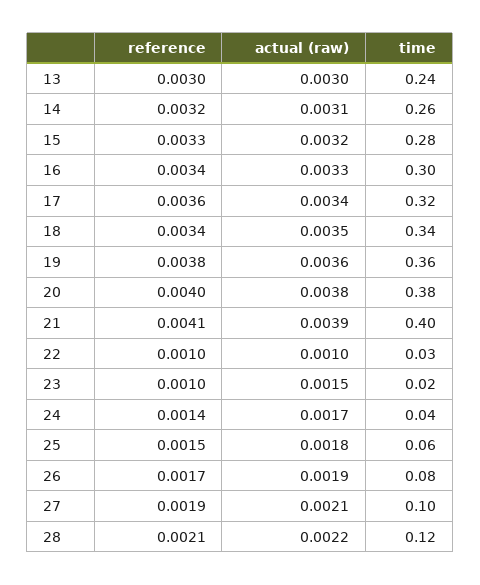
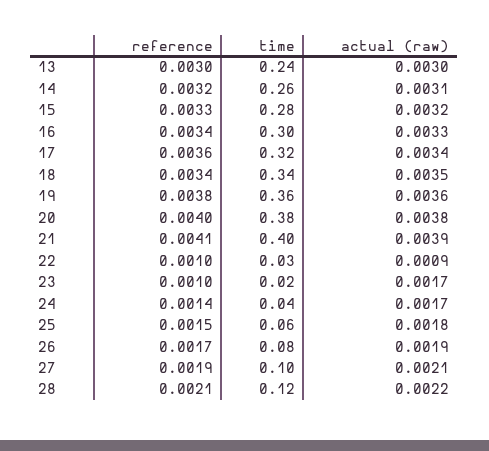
  {
    "reference": {
      "13": 0.003,
      "14": 0.0032,
      "15": 0.0033,
      "16": 0.0034,
      "17": 0.0036,
      "18": 0.0034,
      "19": 0.0038,
      "20": 0.004,
      "21": 0.0041,
      "22": 0.001,
      "23": 0.001,
      "24": 0.0014,
      "25": 0.0015,
      "26": 0.0017,
      "27": 0.0019,
      "28": 0.0021
    },
    "actual (raw)": {
      "13": 0.003,
      "14": 0.0031,
      "15": 0.0032,
      "16": 0.0033,
      "17": 0.0034,
      "18": 0.0035,
      "19": 0.0036,
      "20": 0.0038,
      "21": 0.0039,
-     "22": 0.001,
+     "22": 0.0009,
-     "23": 0.0015,
+     "23": 0.0017,
      "24": 0.0017,
      "25": 0.0018,
      "26": 0.0019,
      "27": 0.0021,
      "28": 0.0022
    },
    "time": {
      "13": 0.24,
      "14": 0.26,
      "15": 0.28,
      "16": 0.3,
      "17": 0.32,
      "18": 0.34,
      "19": 0.36,
      "20": 0.38,
      "21": 0.4,
      "22": 0.03,
      "23": 0.02,
      "24": 0.04,
      "25": 0.06,
      "26": 0.08,
      "27": 0.1,
      "28": 0.12
    }
  }

